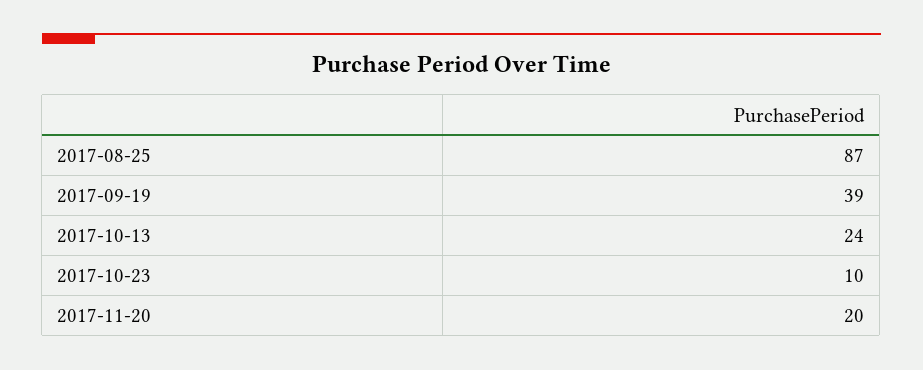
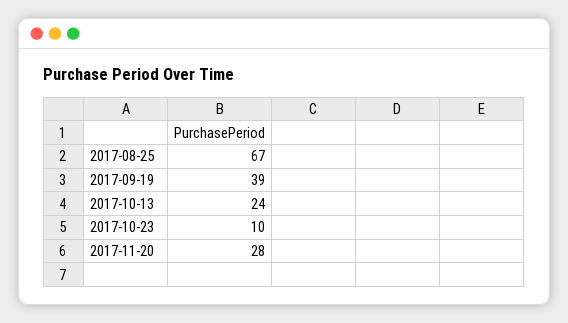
  {
-   "2017-08-25": 87,
+   "2017-08-25": 67,
    "2017-09-19": 39,
    "2017-10-13": 24,
    "2017-10-23": 10,
-   "2017-11-20": 20
+   "2017-11-20": 28
  }

